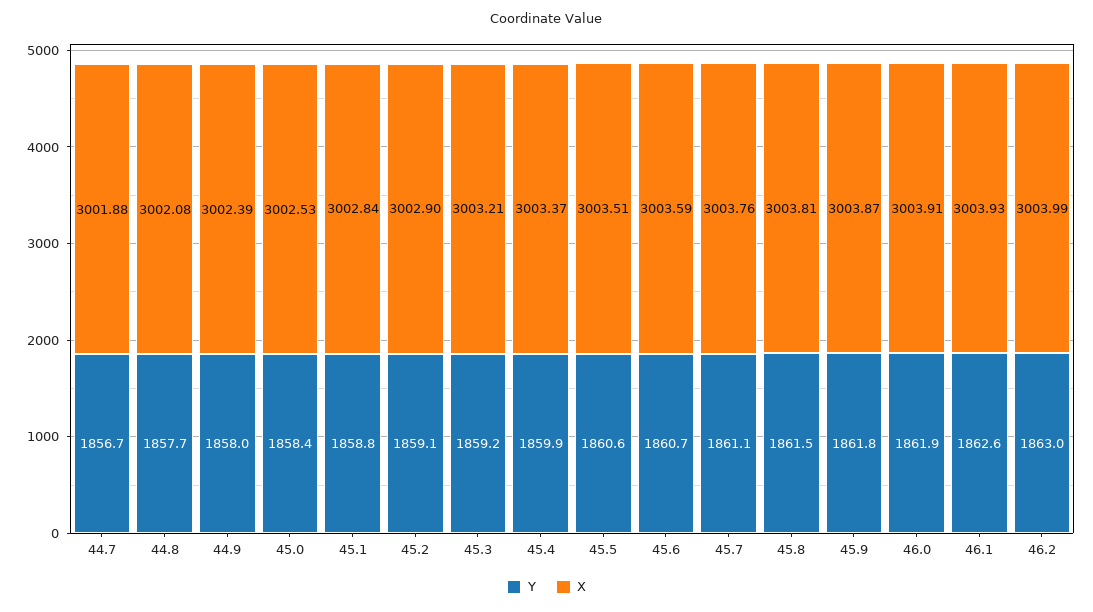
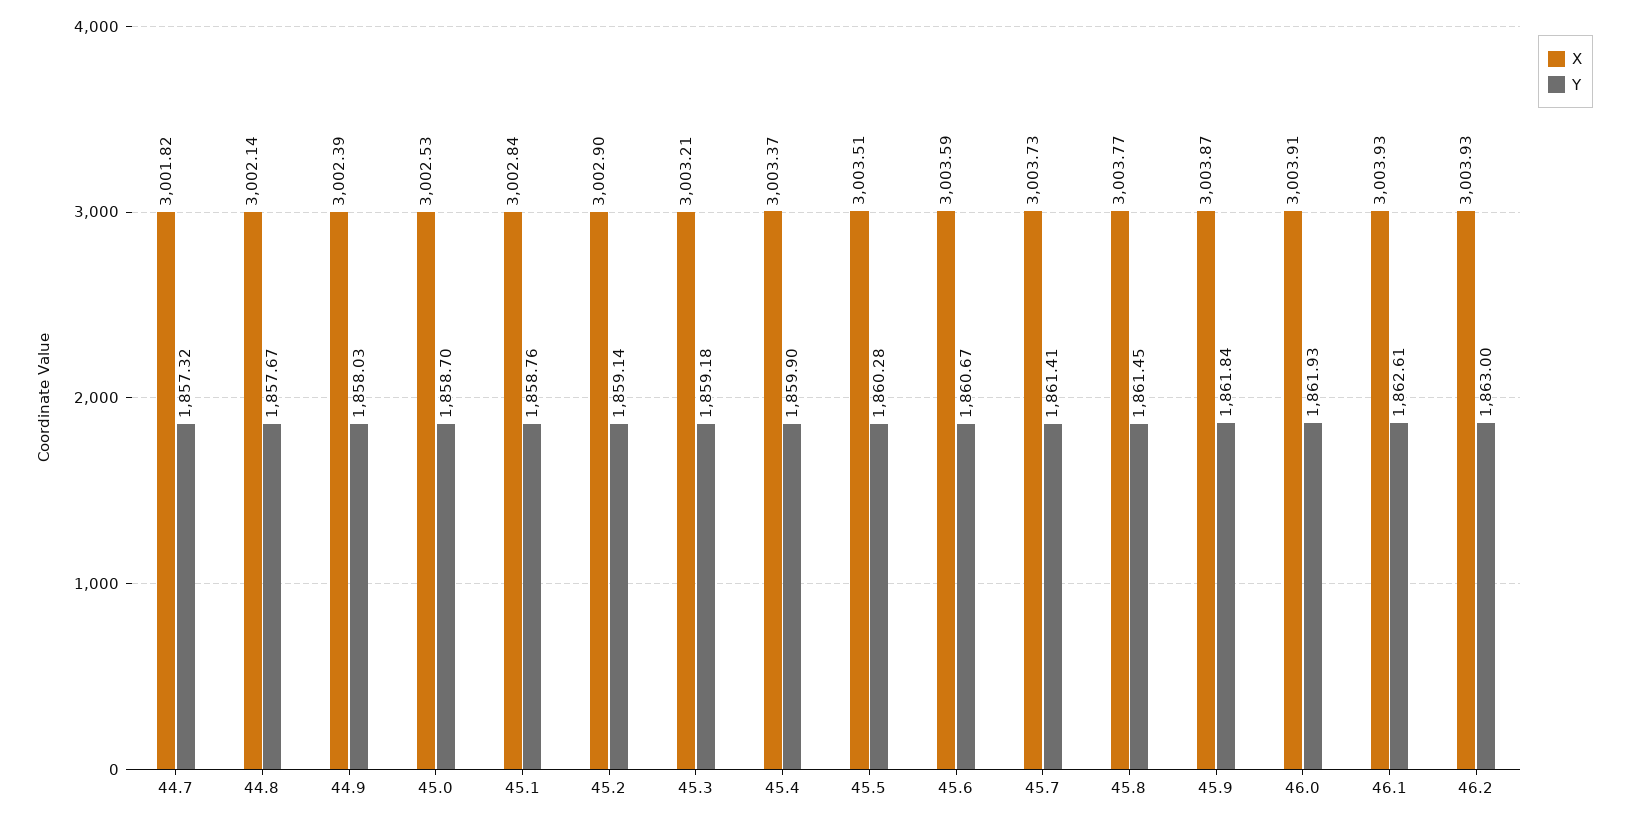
  {
    "Y": {
-     "44.7": 1856.7,
+     "44.7": 1857.32,
      "44.8": 1857.67,
      "44.9": 1858.03,
-     "45.0": 1858.4,
+     "45.0": 1858.7,
      "45.1": 1858.76,
      "45.2": 1859.14,
      "45.3": 1859.18,
      "45.4": 1859.9,
-     "45.5": 1860.6,
+     "45.5": 1860.28,
      "45.6": 1860.67,
-     "45.7": 1861.1,
+     "45.7": 1861.41,
      "45.8": 1861.45,
      "45.9": 1861.84,
      "46.0": 1861.93,
      "46.1": 1862.61,
      "46.2": 1863
    },
    "X": {
-     "44.7": 3001.88,
+     "44.7": 3001.82,
-     "44.8": 3002.08,
+     "44.8": 3002.14,
      "44.9": 3002.39,
      "45.0": 3002.53,
      "45.1": 3002.84,
      "45.2": 3002.9,
      "45.3": 3003.21,
      "45.4": 3003.37,
      "45.5": 3003.51,
      "45.6": 3003.59,
-     "45.7": 3003.76,
+     "45.7": 3003.73,
-     "45.8": 3003.81,
+     "45.8": 3003.77,
      "45.9": 3003.87,
      "46.0": 3003.91,
      "46.1": 3003.93,
-     "46.2": 3003.99
+     "46.2": 3003.93
    }
  }

